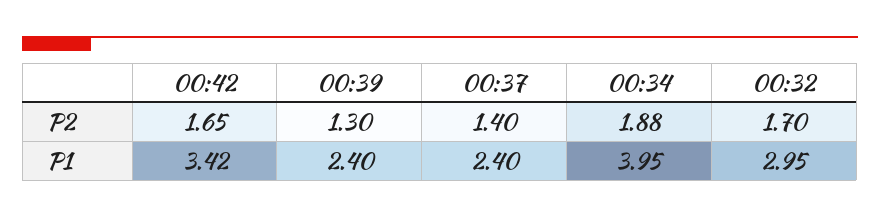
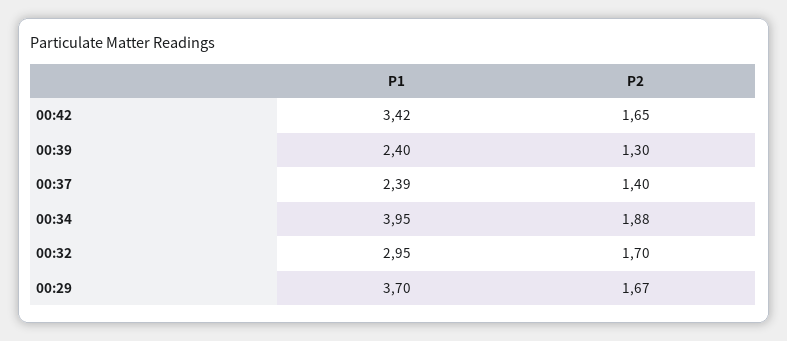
  {
    "00:42": {
      "P2": 1.65,
      "P1": 3.42
    },
    "00:39": {
      "P2": 1.3,
      "P1": 2.4
    },
    "00:37": {
      "P2": 1.4,
-     "P1": 2.4
+     "P1": 2.39
    },
    "00:34": {
      "P2": 1.88,
      "P1": 3.95
    },
    "00:32": {
      "P2": 1.7,
      "P1": 2.95
-   }
+   },
+   "00:29": {
+     "P1": 3.7,
+     "P2": 1.67
+   }
  }

